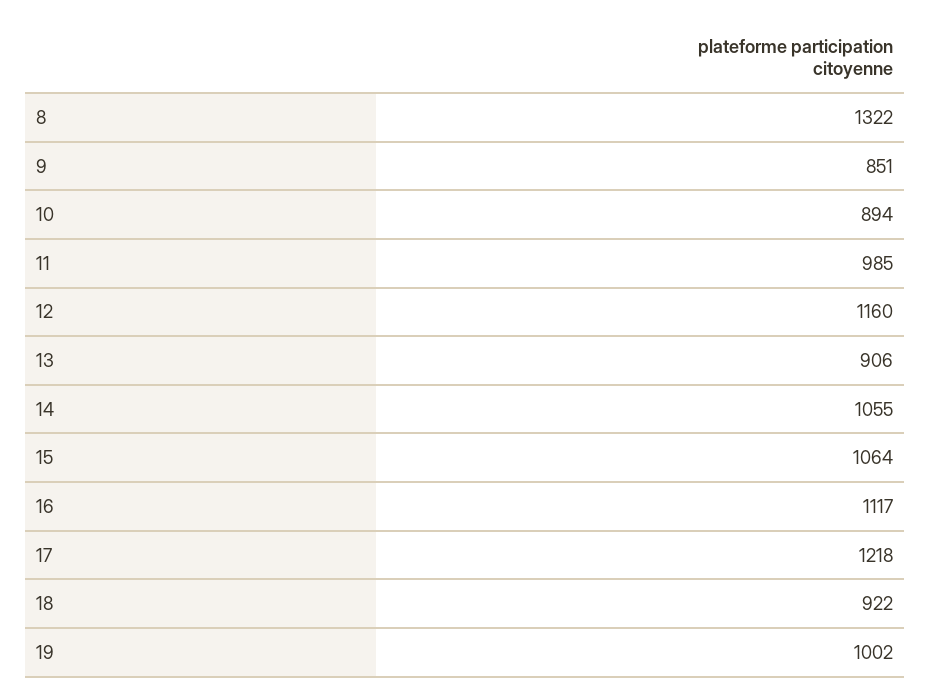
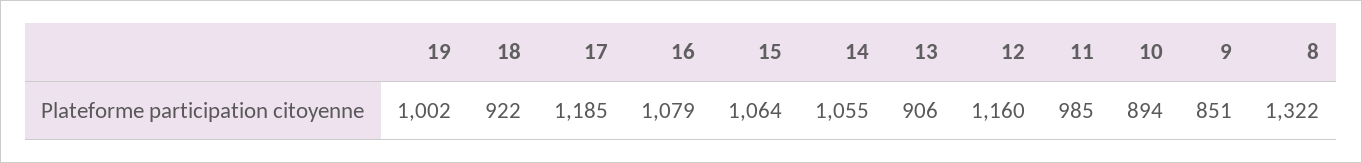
  {
    "8": 1322,
    "9": 851,
    "10": 894,
    "11": 985,
    "12": 1160,
    "13": 906,
    "14": 1055,
    "15": 1064,
-   "16": 1117,
+   "16": 1079,
-   "17": 1218,
+   "17": 1185,
    "18": 922,
    "19": 1002
  }

